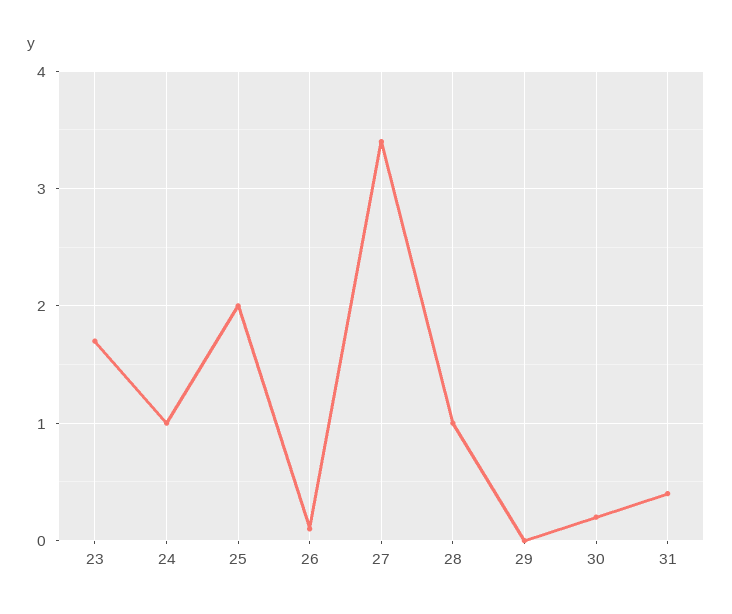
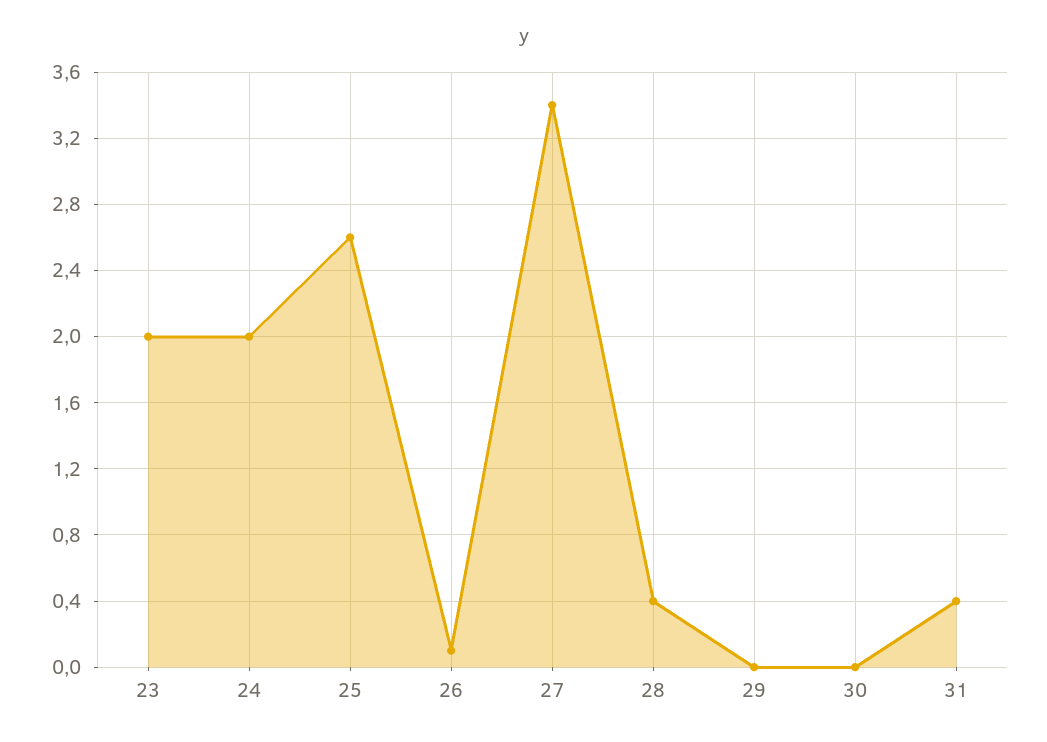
  {
-   "23": 1.7,
+   "23": 2,
-   "24": 1,
+   "24": 2,
-   "25": 2,
+   "25": 2.6,
    "26": 0.1,
    "27": 3.4,
-   "28": 1,
+   "28": 0.4,
    "29": 0,
-   "30": 0.2,
+   "30": 0,
    "31": 0.4
  }

